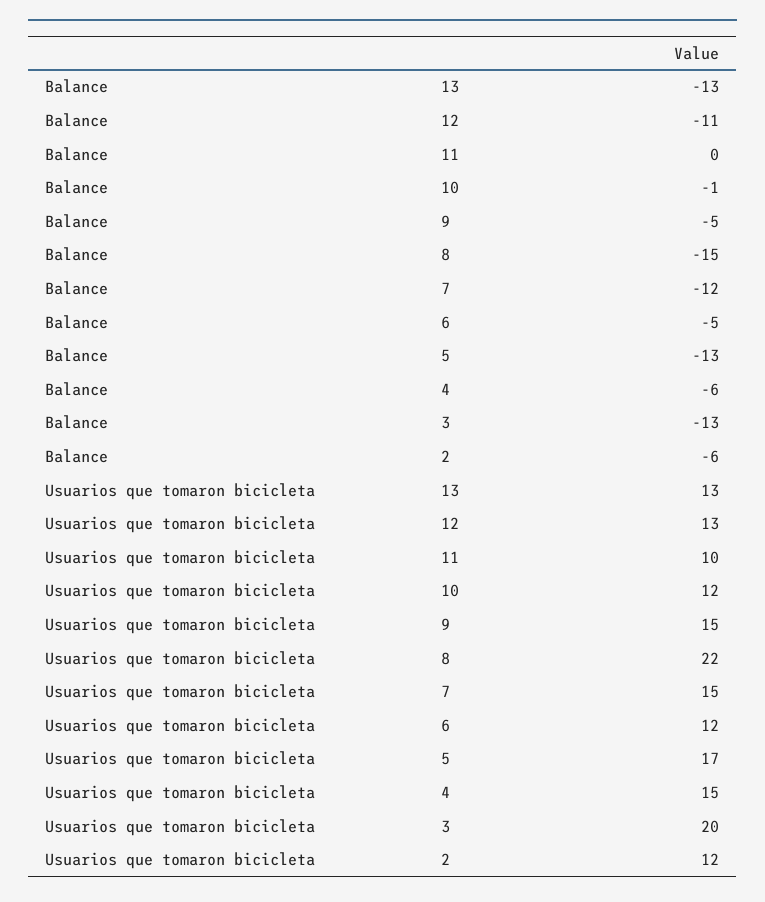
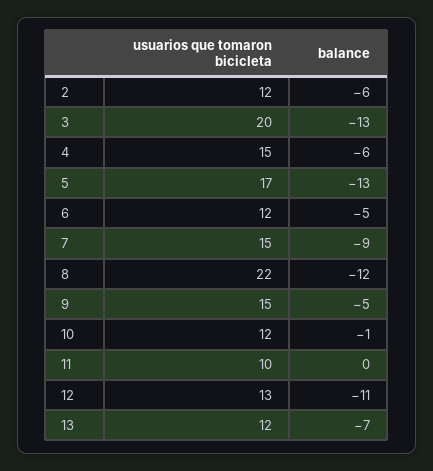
  {
    "Balance": {
-     "13": -13,
+     "13": -7,
      "12": -11,
      "11": 0,
      "10": -1,
      "9": -5,
-     "8": -15,
+     "8": -12,
-     "7": -12,
+     "7": -9,
      "6": -5,
      "5": -13,
      "4": -6,
      "3": -13,
      "2": -6
    },
    "Usuarios que tomaron bicicleta": {
-     "13": 13,
+     "13": 12,
      "12": 13,
      "11": 10,
      "10": 12,
      "9": 15,
      "8": 22,
      "7": 15,
      "6": 12,
      "5": 17,
      "4": 15,
      "3": 20,
      "2": 12
    }
  }

